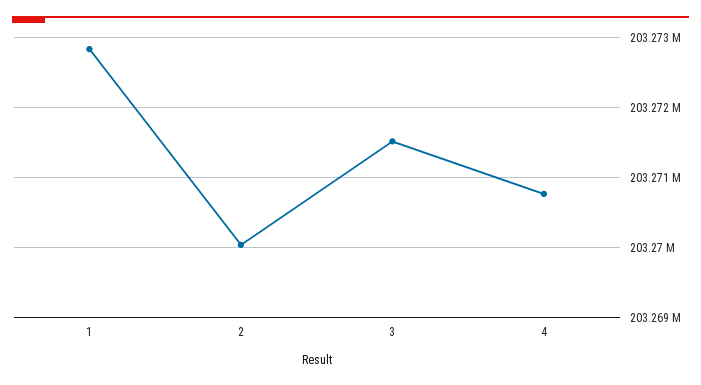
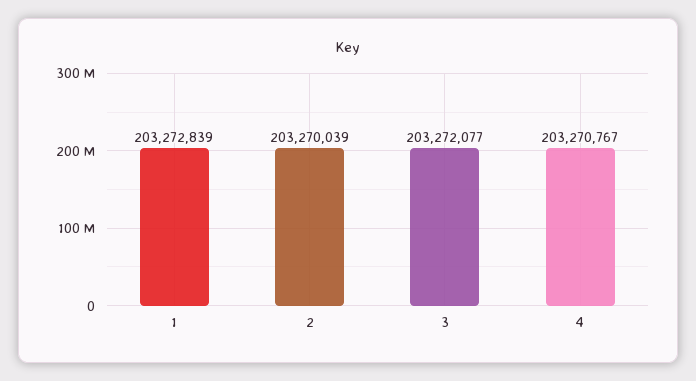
  {
    "1": 203272839,
    "2": 203270039,
-   "3": 203271500,
+   "3": 203272077,
    "4": 203270767
  }

